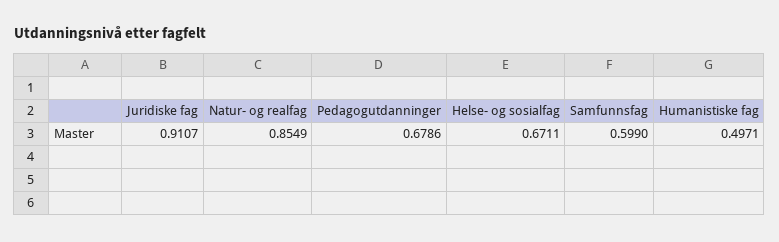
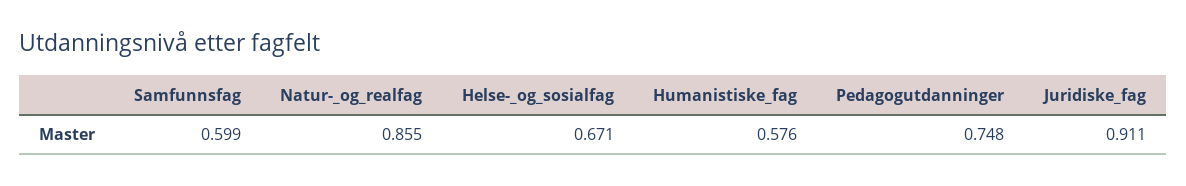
  {
    "Juridiske fag": 0.9107,
    "Natur- og realfag": 0.8549,
-   "Pedagogutdanninger": 0.6786,
+   "Pedagogutdanninger": 0.748,
    "Helse- og sosialfag": 0.6711,
    "Samfunnsfag": 0.599,
-   "Humanistiske fag": 0.4971
+   "Humanistiske fag": 0.576
  }

